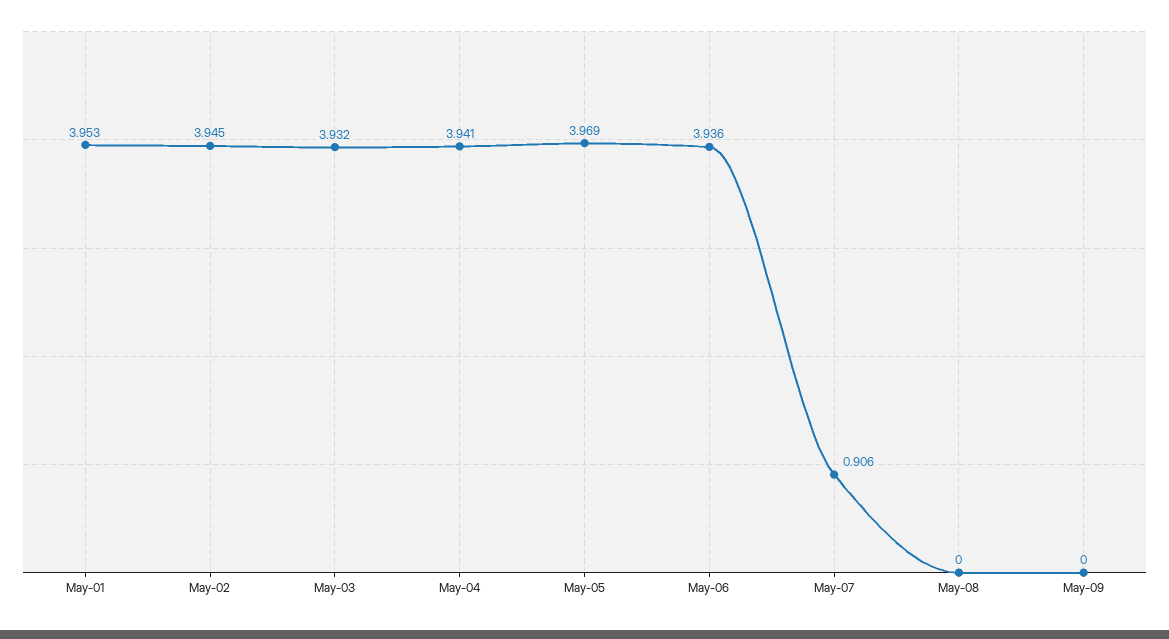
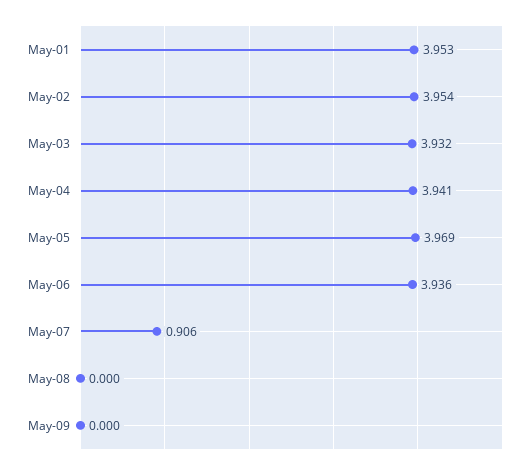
  {
    "May-01": 3.953,
-   "May-02": 3.945,
+   "May-02": 3.954,
    "May-03": 3.932,
    "May-04": 3.941,
    "May-05": 3.969,
    "May-06": 3.936,
    "May-07": 0.906,
    "May-08": 0,
    "May-09": 0
  }

